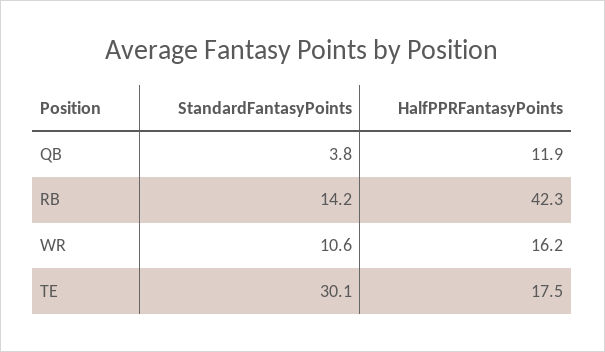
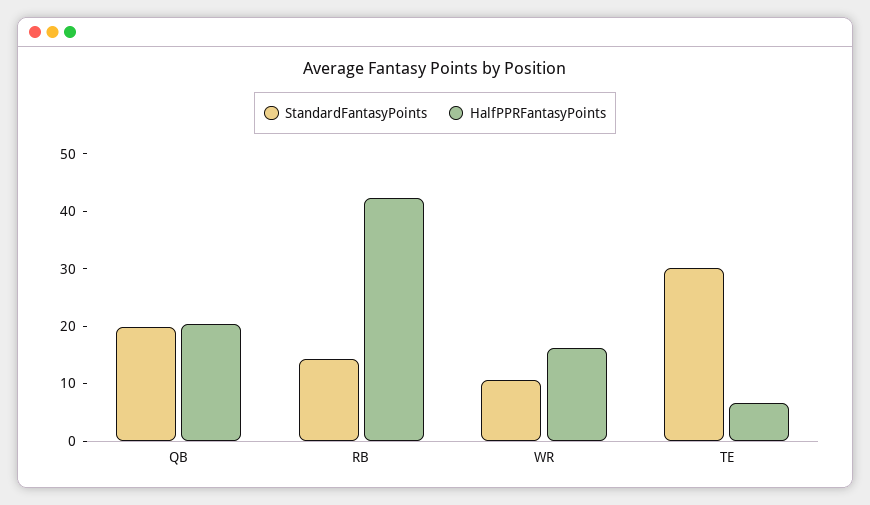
  {
    "StandardFantasyPoints": {
-     "QB": 3.8,
+     "QB": 20,
      "RB": 14.2,
      "WR": 10.6,
      "TE": 30.1
    },
    "HalfPPRFantasyPoints": {
-     "QB": 11.9,
+     "QB": 20,
      "RB": 42.3,
      "WR": 16.2,
-     "TE": 17.5
+     "TE": 6
    }
  }

